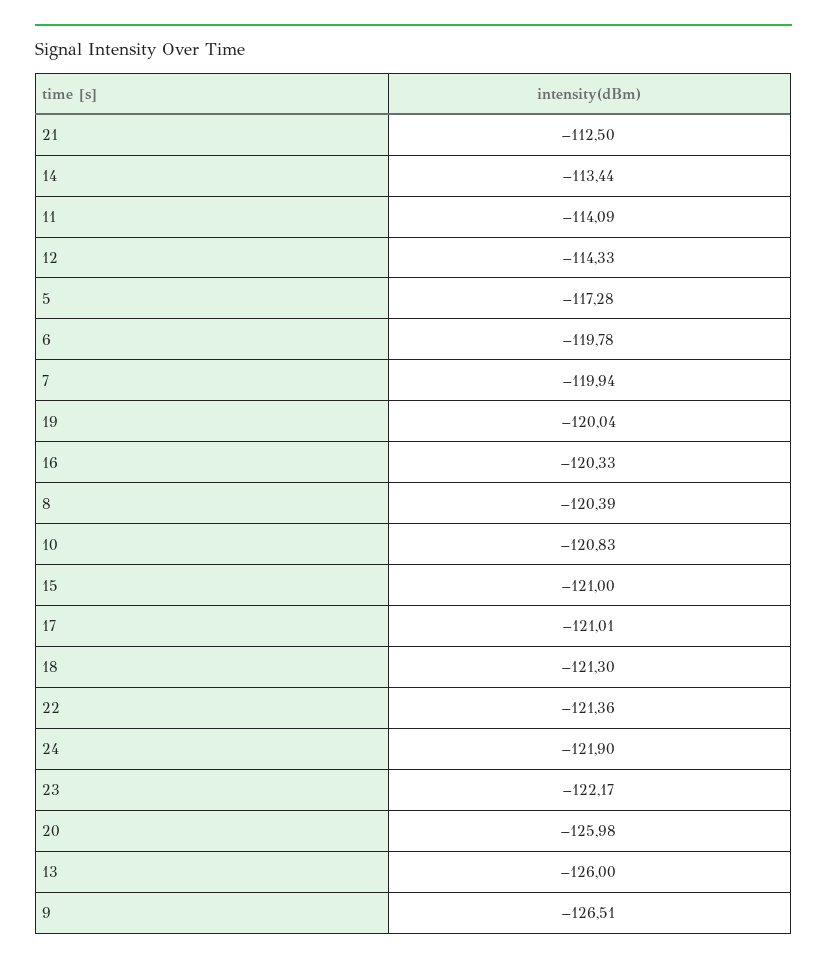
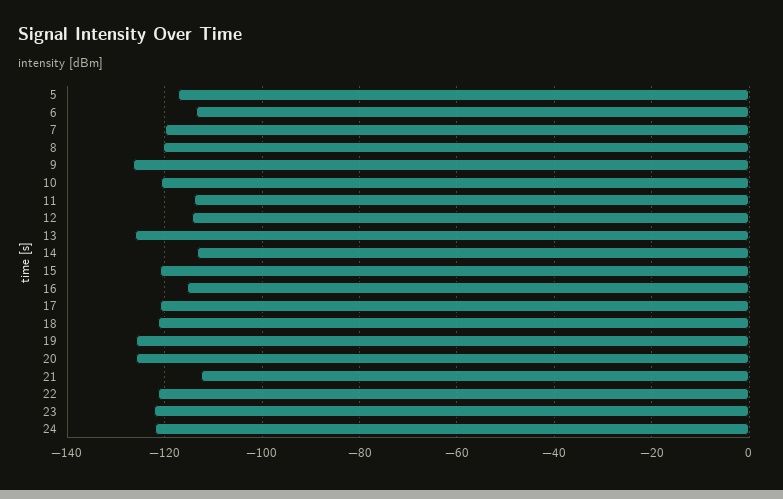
  {
    "21": -112.5,
    "14": -113.44,
    "11": -114.09,
    "12": -114.33,
    "5": -117.28,
-   "6": -119.78,
+   "6": -114,
    "7": -119.94,
-   "19": -120.04,
+   "19": -126,
-   "16": -120.33,
+   "16": -116,
    "8": -120.39,
    "10": -120.83,
    "15": -121,
    "17": -121.01,
    "18": -121.3,
    "22": -121.36,
    "24": -121.9,
    "23": -122.17,
    "20": -125.98,
    "13": -126,
    "9": -126.51
  }

